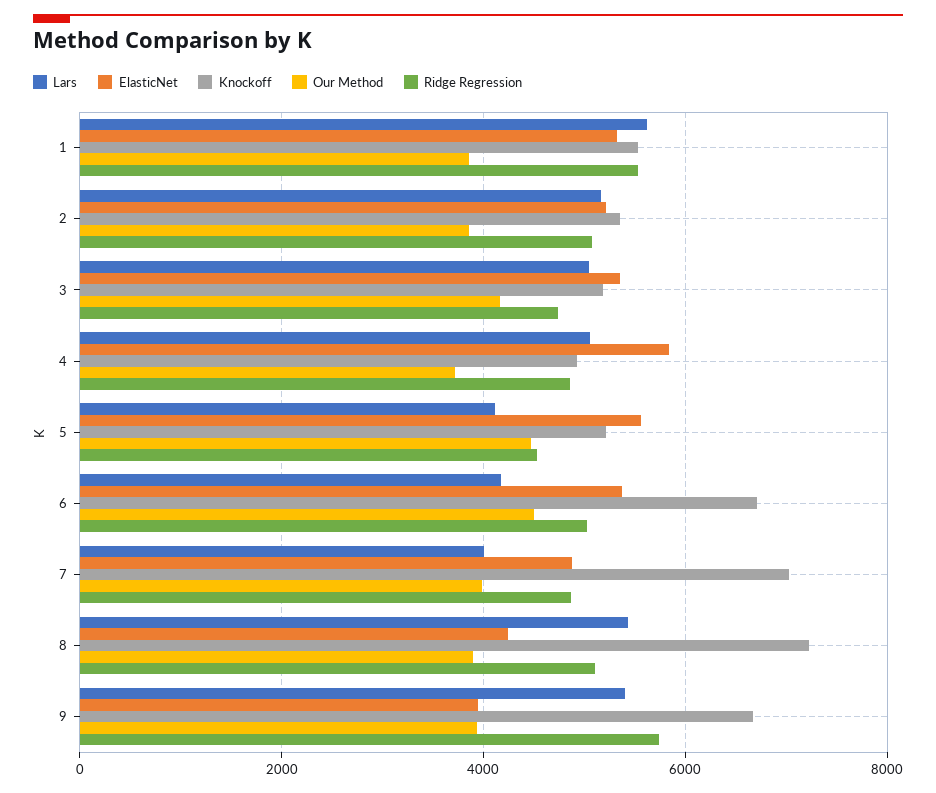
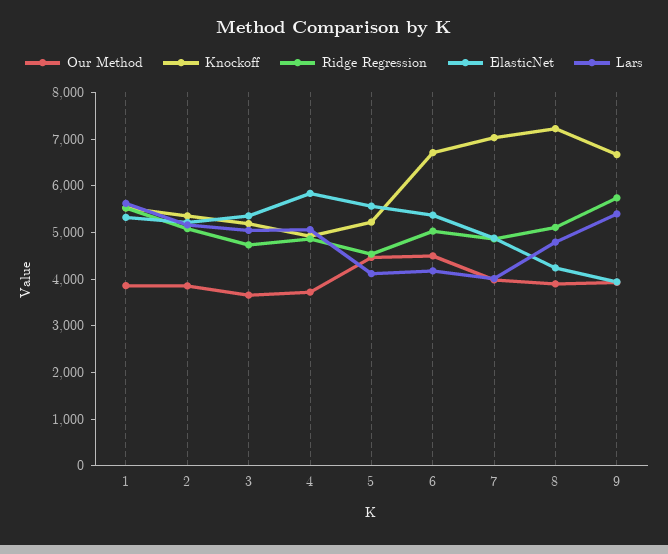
  {
    "Lars": {
      "1": 5600,
      "2": 5200,
      "3": 5000,
      "4": 5000,
      "5": 4200,
      "6": 4200,
      "7": 4000,
-     "8": 5400,
+     "8": 4800,
      "9": 5400
    },
    "ElasticNet": {
      "1": 5400,
      "2": 5200,
      "3": 5400,
      "4": 5800,
      "5": 5600,
      "6": 5400,
      "7": 4800,
      "8": 4200,
      "9": 4000
    },
    "Knockoff": {
      "1": 5600,
      "2": 5400,
      "3": 5200,
      "4": 5000,
      "5": 5200,
      "6": 6800,
      "7": 7000,
      "8": 7200,
      "9": 6600
    },
    "Our Method": {
      "1": 3800,
      "2": 3800,
-     "3": 4200,
+     "3": 3600,
      "4": 3800,
      "5": 4400,
      "6": 4600,
      "7": 4000,
      "8": 3800,
      "9": 4000
    },
    "Ridge Regression": {
      "1": 5600,
      "2": 5000,
      "3": 4800,
      "4": 4800,
      "5": 4600,
      "6": 5000,
      "7": 4800,
      "8": 5200,
      "9": 5800
    }
  }

